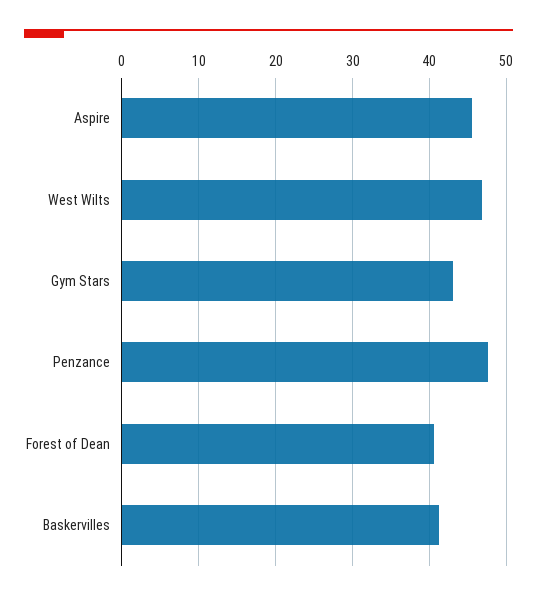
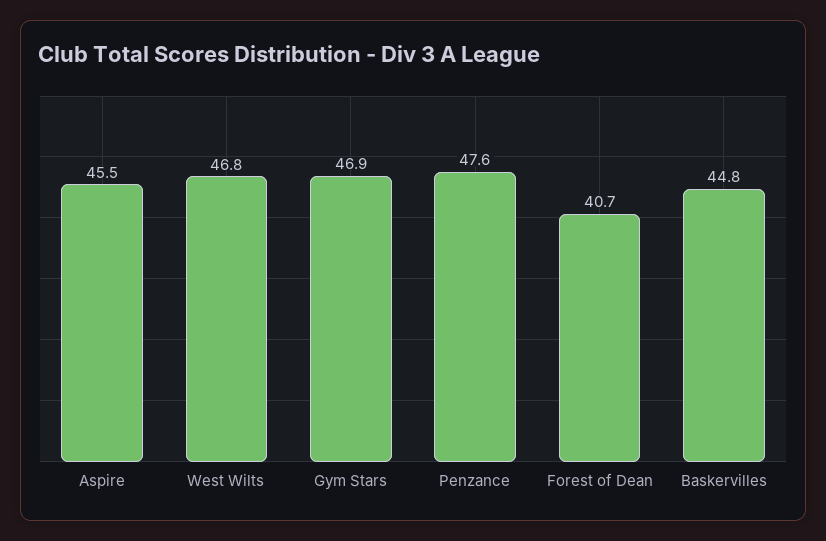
  {
    "Aspire": 45.5,
    "West Wilts": 46.8,
-   "Gym Stars": 43,
+   "Gym Stars": 46.9,
    "Penzance": 47.6,
    "Forest of Dean": 40.7,
-   "Baskervilles": 41
+   "Baskervilles": 44.8
  }

